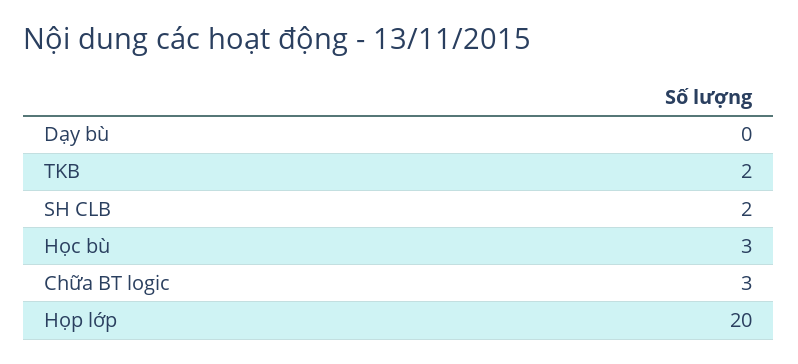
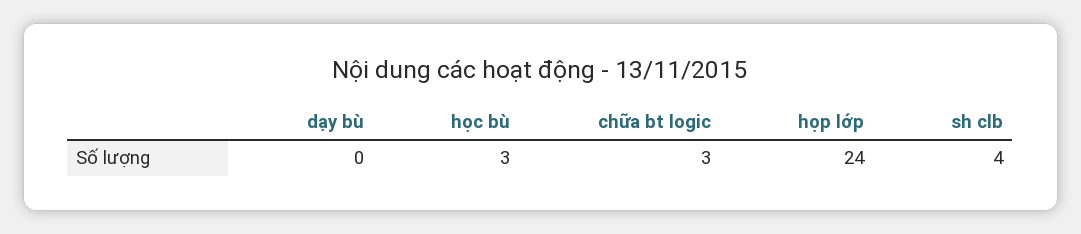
  {
    "Dạy bù": 0,
-   "TKB": 2,
-   "SH CLB": 2,
+   "SH CLB": 4,
    "Học bù": 3,
    "Chữa BT logic": 3,
-   "Họp lớp": 20
+   "Họp lớp": 24
  }

